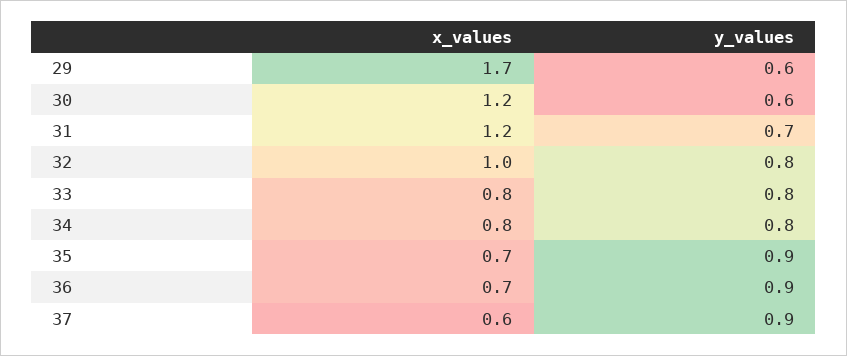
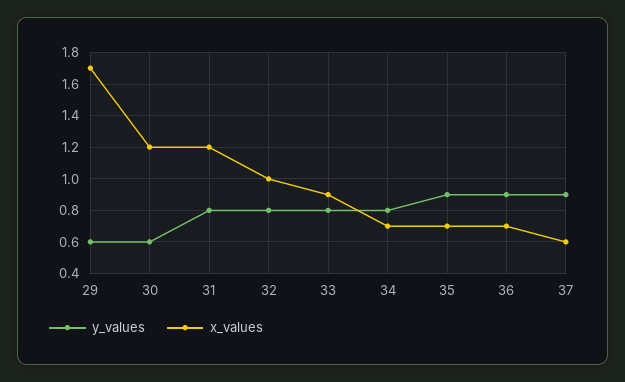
  {
    "x_values": {
      "29": 1.7,
      "30": 1.2,
      "31": 1.2,
      "32": 1,
-     "33": 0.8,
+     "33": 0.9,
-     "34": 0.8,
+     "34": 0.7,
      "35": 0.7,
      "36": 0.7,
      "37": 0.6
    },
    "y_values": {
      "29": 0.6,
      "30": 0.6,
-     "31": 0.7,
+     "31": 0.8,
      "32": 0.8,
      "33": 0.8,
      "34": 0.8,
      "35": 0.9,
      "36": 0.9,
      "37": 0.9
    }
  }

